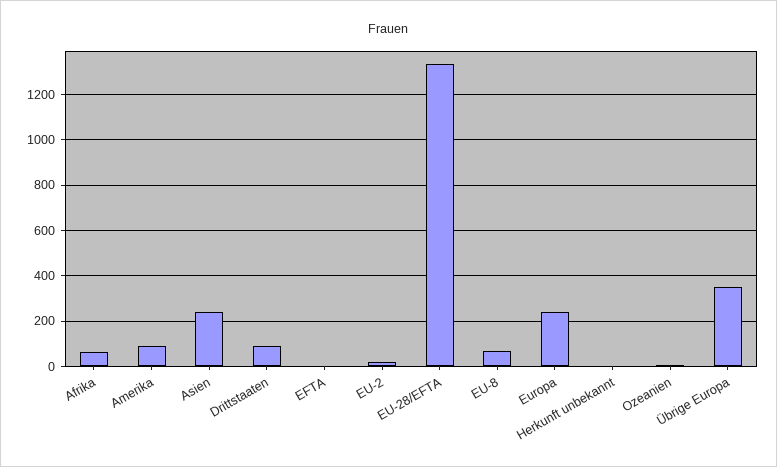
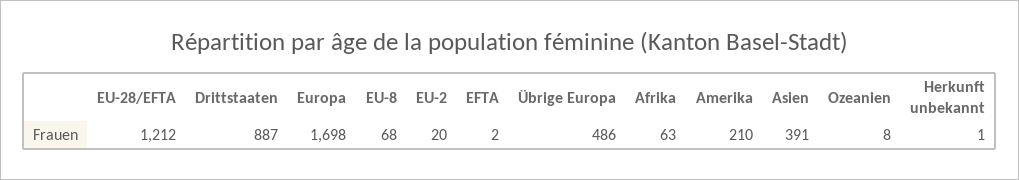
  {
    "Afrika": 63,
-   "Amerika": 100,
+   "Amerika": 210,
-   "Asien": 250,
+   "Asien": 391,
-   "Drittstaaten": 100,
+   "Drittstaaten": 887,
    "EFTA": 2,
    "EU-2": 20,
-   "EU-28/EFTA": 1350,
+   "EU-28/EFTA": 1212,
    "EU-8": 68,
-   "Europa": 250,
+   "Europa": 1698,
    "Herkunft unbekannt": 1,
    "Ozeanien": 8,
-   "Übrige Europa": 350
+   "Übrige Europa": 486
  }

